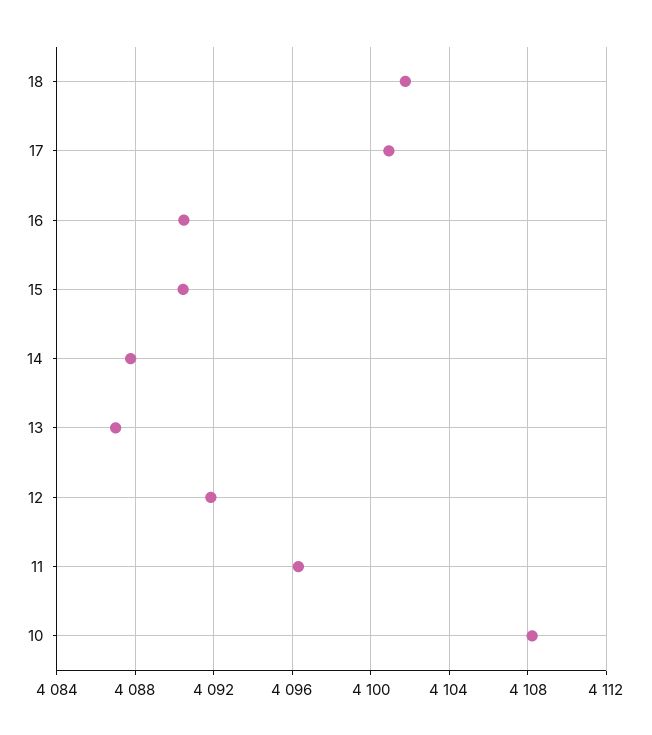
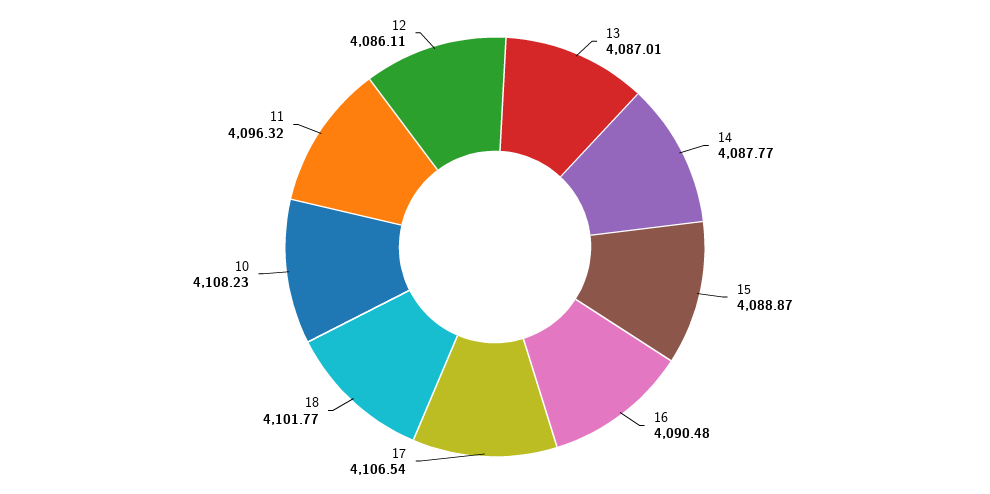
  {
    "18": 4101.77,
-   "17": 4101,
+   "17": 4106.54,
    "16": 4090.48,
-   "15": 4090.5,
+   "15": 4088.87,
    "14": 4087.77,
    "13": 4087.01,
-   "12": 4092,
+   "12": 4086.11,
    "11": 4096.32,
    "10": 4108.23
  }

